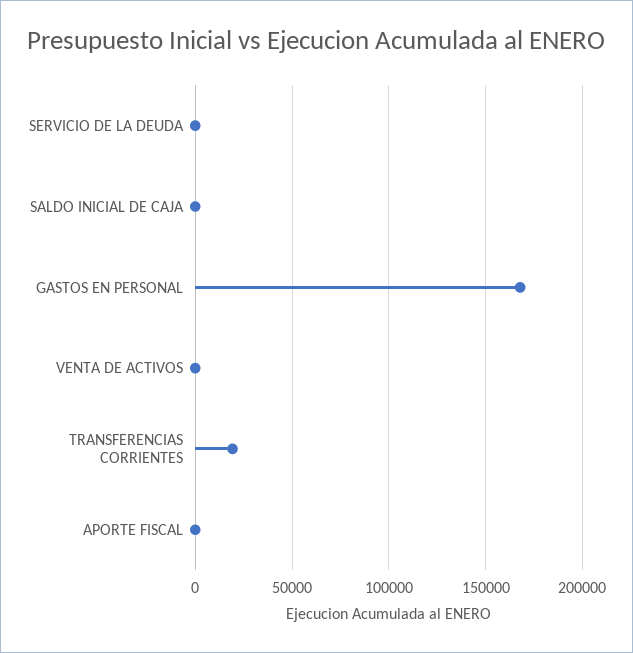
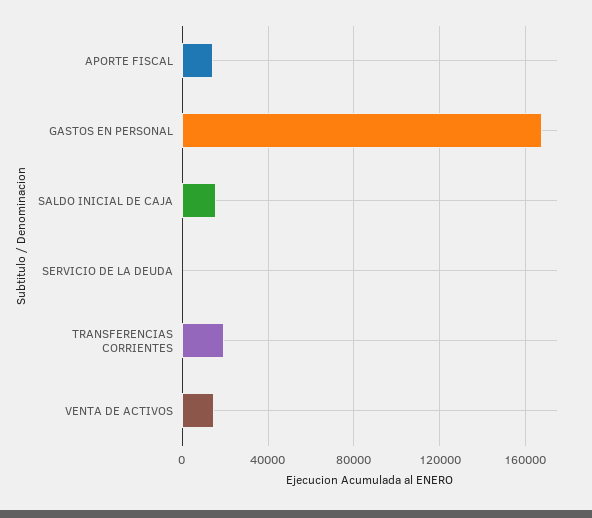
  {
    "SERVICIO DE LA DEUDA": 0,
-   "SALDO INICIAL DE CAJA": 0,
+   "SALDO INICIAL DE CAJA": 15000,
    "GASTOS EN PERSONAL": 170000,
-   "VENTA DE ACTIVOS": 0,
+   "VENTA DE ACTIVOS": 15000,
    "TRANSFERENCIAS CORRIENTES": 20000,
-   "APORTE FISCAL": 0
+   "APORTE FISCAL": 15000
  }

